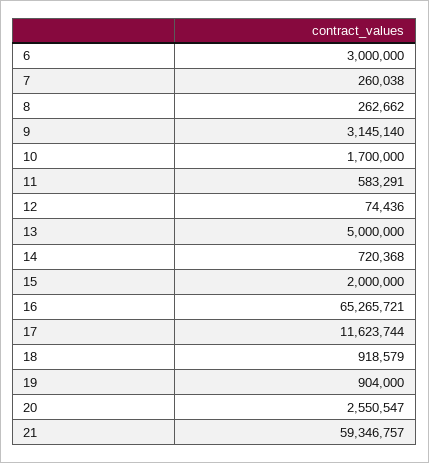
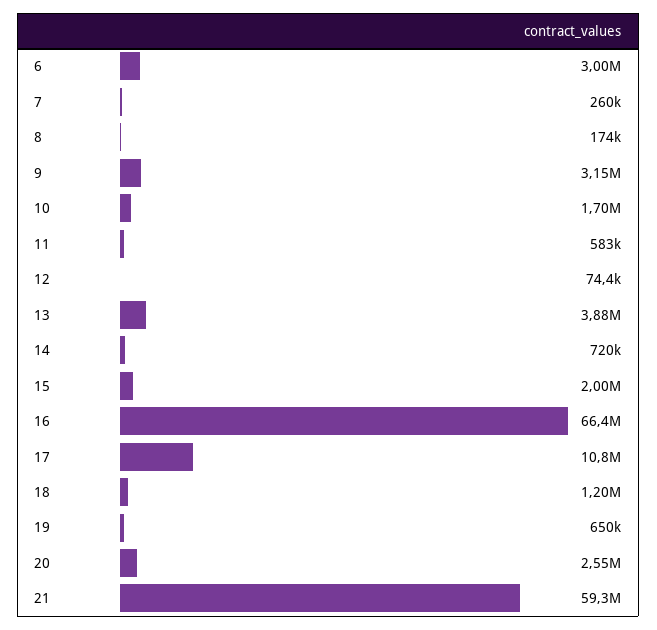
  {
    "6": 3000000,
    "7": 260038,
-   "8": 262662,
+   "8": 174000,
    "9": 3145140,
    "10": 1700000,
    "11": 583291,
    "12": 74436,
-   "13": 5000000,
+   "13": 3880000,
    "14": 720368,
    "15": 2000000,
-   "16": 65265721,
+   "16": 66400000,
-   "17": 11623744,
+   "17": 10800000,
-   "18": 918579,
+   "18": 1200000,
-   "19": 904000,
+   "19": 650000,
    "20": 2550547,
    "21": 59346757
  }

